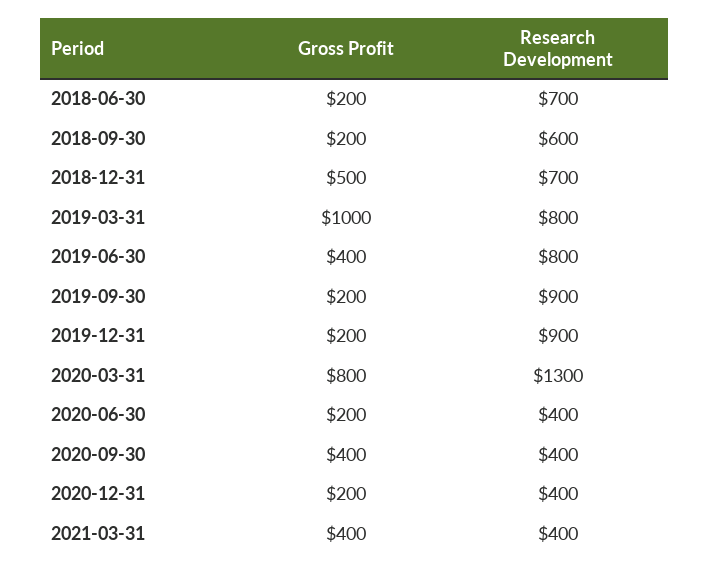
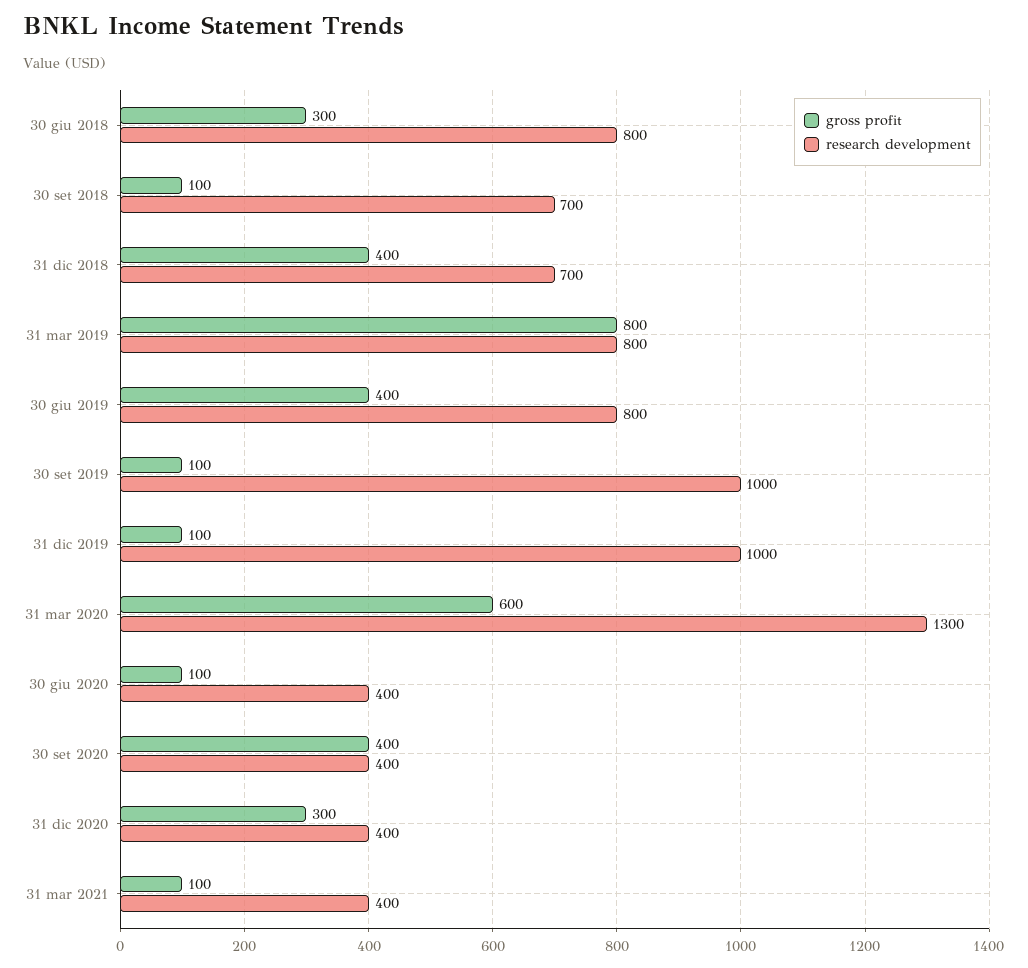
  {
    "Gross Profit": {
-     "2018-06-30": 200,
+     "2018-06-30": 300,
-     "2018-09-30": 200,
+     "2018-09-30": 100,
-     "2018-12-31": 500,
+     "2018-12-31": 400,
-     "2019-03-31": 1000,
+     "2019-03-31": 800,
      "2019-06-30": 400,
-     "2019-09-30": 200,
+     "2019-09-30": 100,
-     "2019-12-31": 200,
+     "2019-12-31": 100,
-     "2020-03-31": 800,
+     "2020-03-31": 600,
-     "2020-06-30": 200,
+     "2020-06-30": 100,
      "2020-09-30": 400,
-     "2020-12-31": 200,
+     "2020-12-31": 300,
-     "2021-03-31": 400
+     "2021-03-31": 100
    },
    "Research Development": {
-     "2018-06-30": 700,
+     "2018-06-30": 800,
-     "2018-09-30": 600,
+     "2018-09-30": 700,
      "2018-12-31": 700,
      "2019-03-31": 800,
      "2019-06-30": 800,
-     "2019-09-30": 900,
+     "2019-09-30": 1000,
-     "2019-12-31": 900,
+     "2019-12-31": 1000,
      "2020-03-31": 1300,
      "2020-06-30": 400,
      "2020-09-30": 400,
      "2020-12-31": 400,
      "2021-03-31": 400
    }
  }

